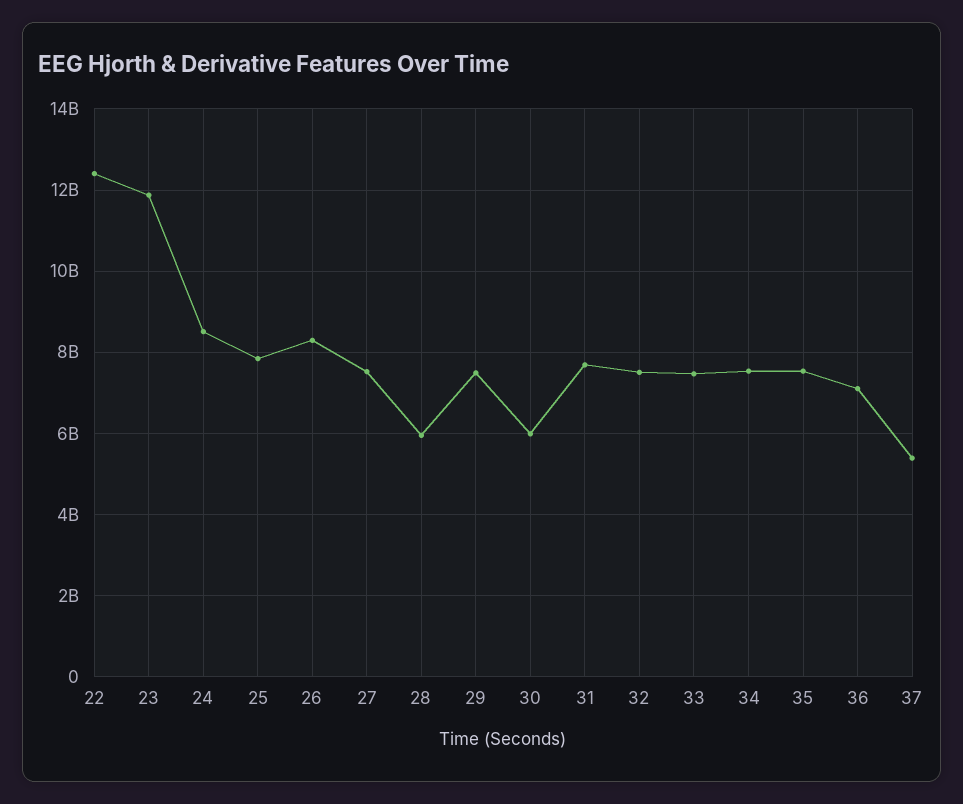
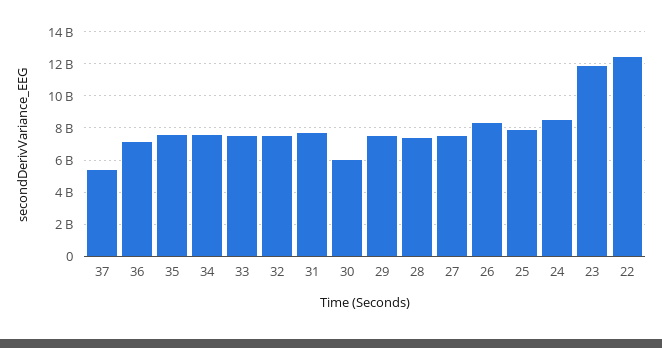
  {
    "22": 12400000000,
    "23": 11800000000,
    "24": 8600000000,
    "25": 7800000000,
    "26": 8200000000,
    "27": 7600000000,
-   "28": 6000000000,
+   "28": 7500000000,
    "29": 7400000000,
    "30": 6000000000,
    "31": 7600000000,
    "32": 7600000000,
    "33": 7400000000,
    "34": 7600000000,
    "35": 7600000000,
    "36": 7200000000,
    "37": 5400000000
  }

